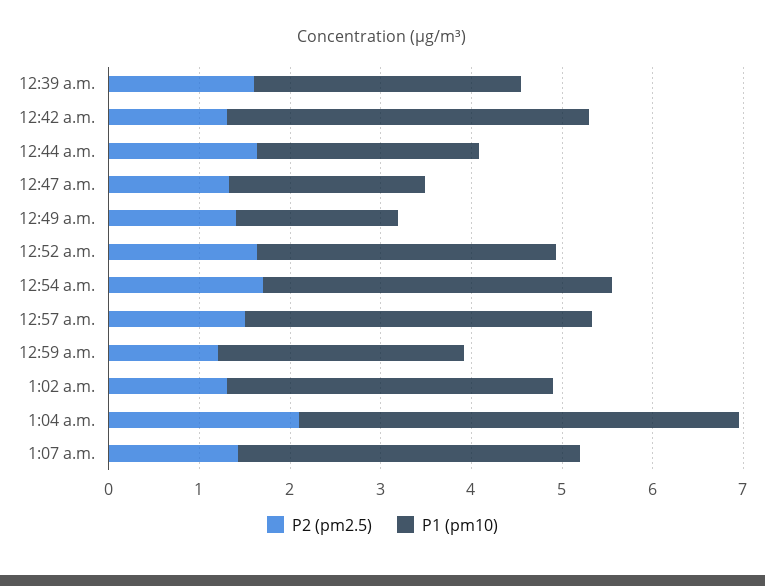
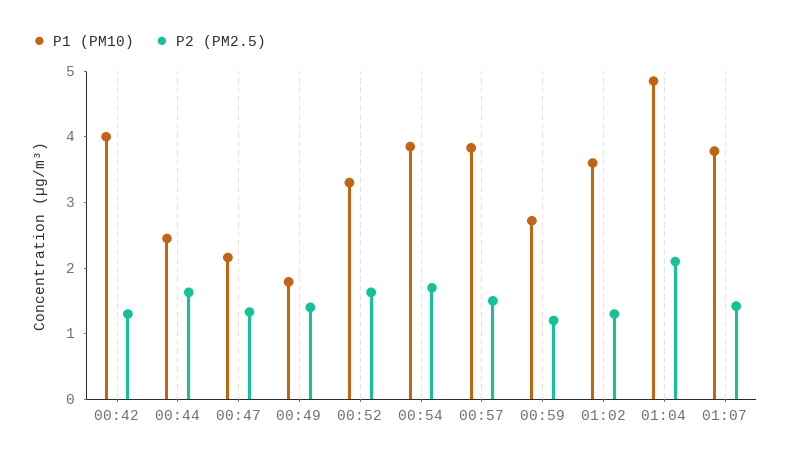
  {
    "P2 (pm2.5)": {
-     "12:39 a.m.": 1.6,
      "12:42 a.m.": 1.4,
      "12:44 a.m.": 1.6,
      "12:47 a.m.": 1.4,
      "12:49 a.m.": 1.4,
      "12:52 a.m.": 1.6,
      "12:54 a.m.": 1.8,
      "12:57 a.m.": 1.6,
      "12:59 a.m.": 1.2,
      "1:02 a.m.": 1.4,
      "1:04 a.m.": 2.2,
      "1:07 a.m.": 1.4
    },
    "P1 (pm10)": {
-     "12:39 a.m.": 3,
      "12:42 a.m.": 4,
      "12:44 a.m.": 2.4,
      "12:47 a.m.": 2.2,
      "12:49 a.m.": 1.8,
      "12:52 a.m.": 3.4,
      "12:54 a.m.": 3.8,
      "12:57 a.m.": 3.8,
      "12:59 a.m.": 2.8,
      "1:02 a.m.": 3.6,
      "1:04 a.m.": 4.8,
      "1:07 a.m.": 3.8
    }
  }

